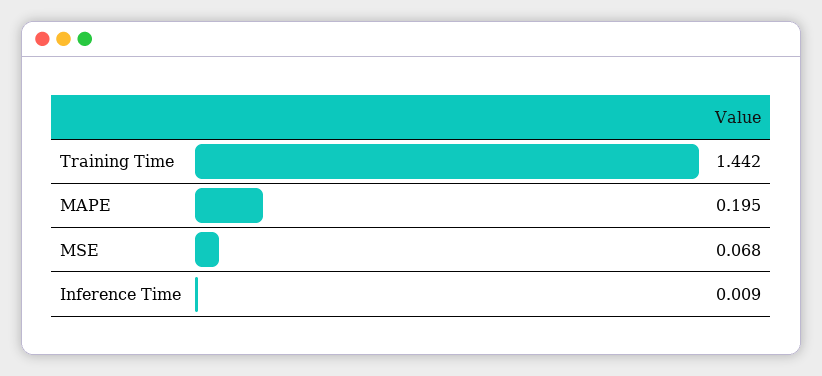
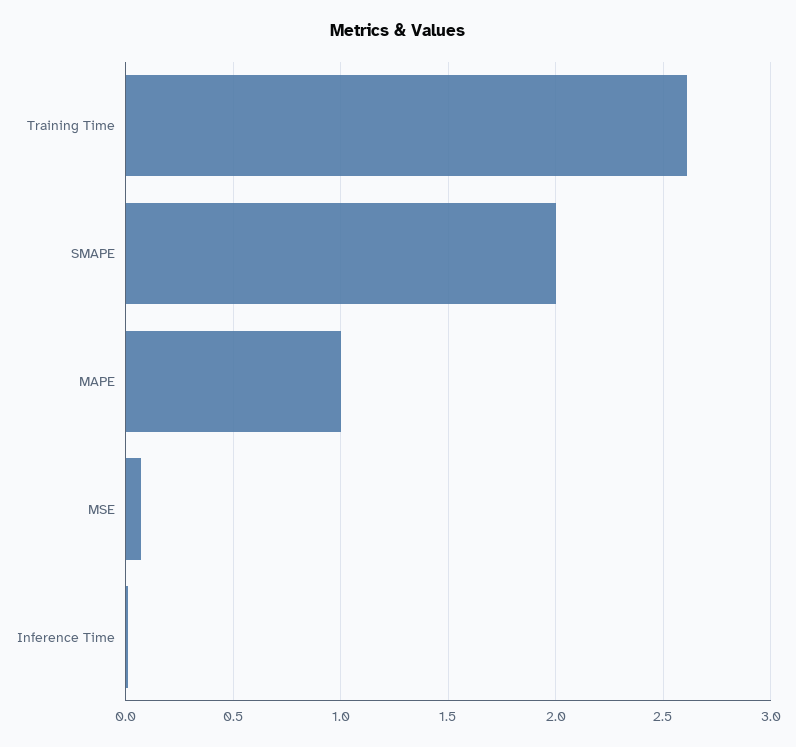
  {
-   "Training Time": 1.442,
+   "Training Time": 2.6,
-   "MAPE": 0.195,
+   "MAPE": 1,
    "MSE": 0.068,
-   "Inference Time": 0.009
+   "Inference Time": 0.009,
+   "SMAPE": 2
  }

